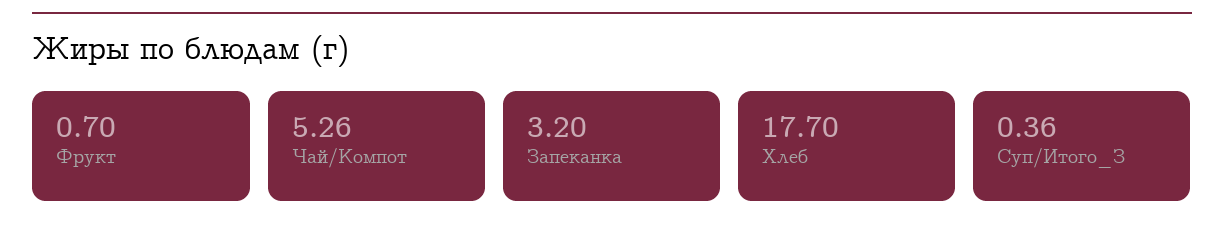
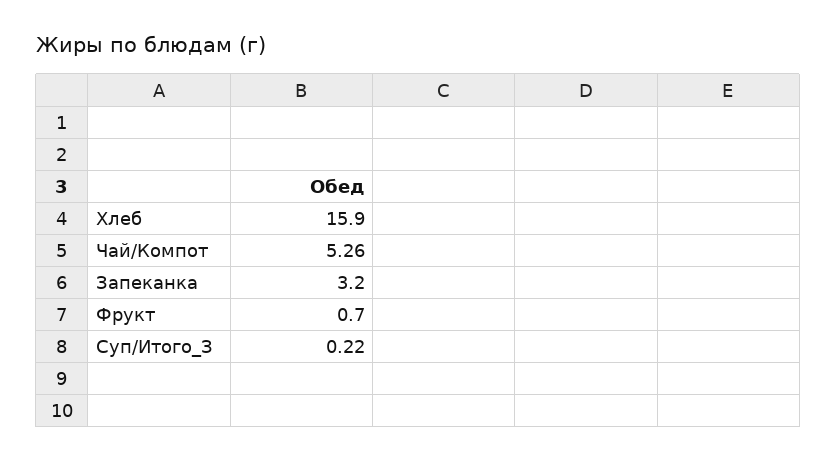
  {
    "Фрукт": 0.7,
    "Чай/Компот": 5.26,
    "Запеканка": 3.2,
-   "Хлеб": 17.7,
+   "Хлеб": 15.9,
-   "Суп/Итого_З": 0.36
+   "Суп/Итого_З": 0.22
  }

